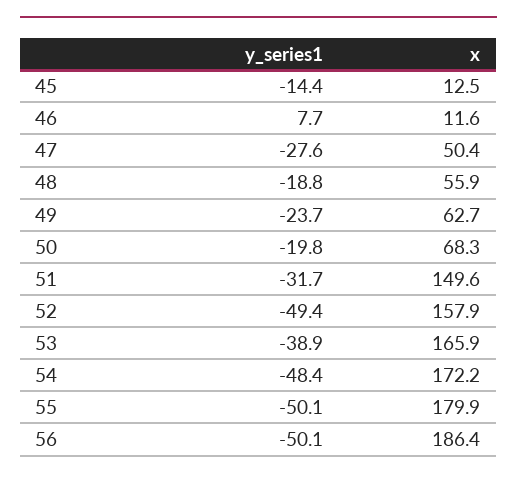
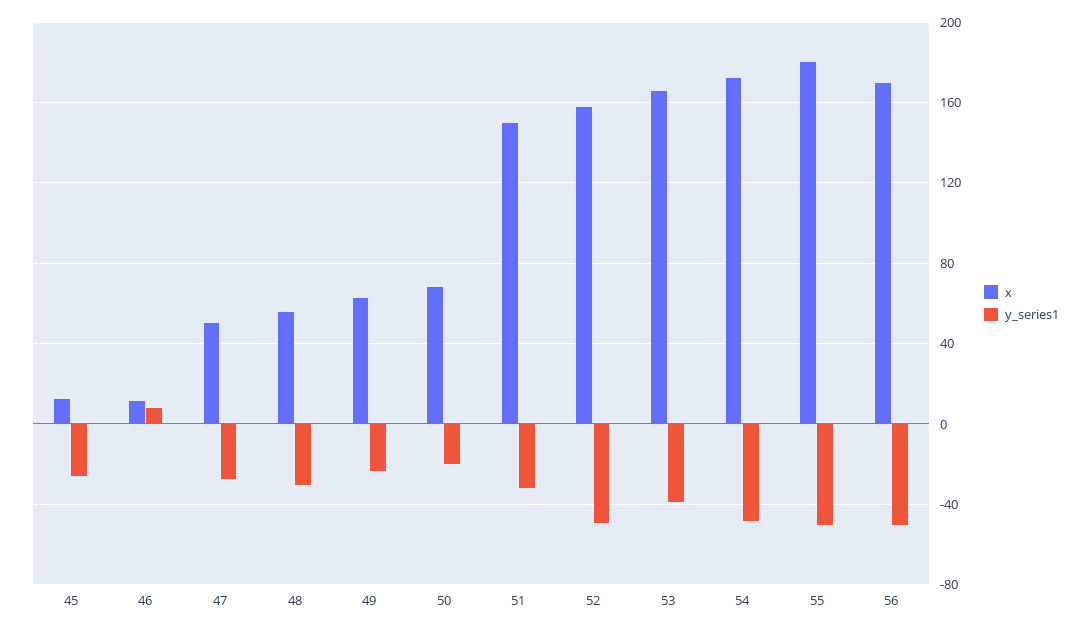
  {
    "y_series1": {
-     "45": -14.4,
+     "45": -25,
      "46": 7.7,
      "47": -27.6,
-     "48": -18.8,
+     "48": -30,
      "49": -23.7,
      "50": -19.8,
      "51": -31.7,
      "52": -49.4,
      "53": -38.9,
      "54": -48.4,
      "55": -50.1,
      "56": -50.1
    },
    "x": {
      "45": 12.5,
      "46": 11.6,
      "47": 50.4,
      "48": 55.9,
      "49": 62.7,
      "50": 68.3,
      "51": 149.6,
      "52": 157.9,
      "53": 165.9,
      "54": 172.2,
      "55": 179.9,
-     "56": 186.4
+     "56": 170
    }
  }

